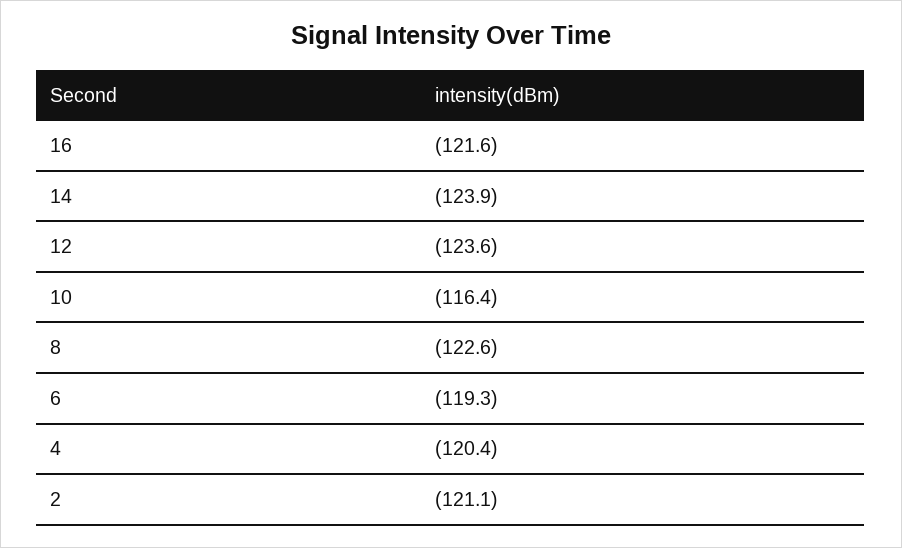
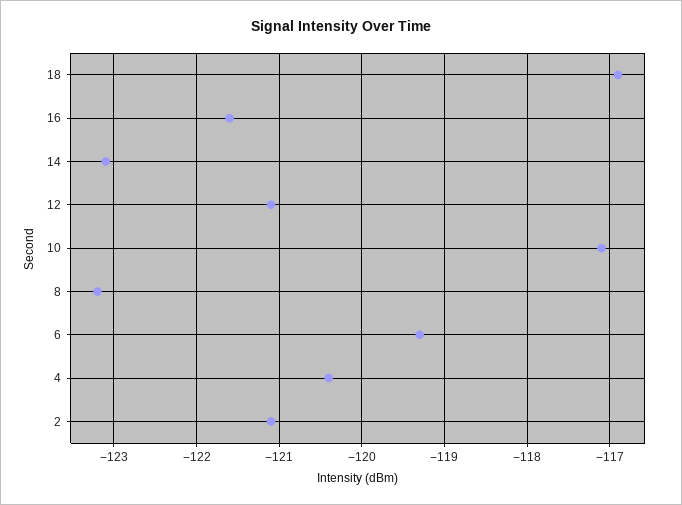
  {
    "16": -121.6,
-   "14": -123.9,
+   "14": -123.1,
-   "12": -123.6,
+   "12": -121.1,
-   "10": -116.4,
+   "10": -117.1,
-   "8": -122.6,
+   "8": -123.2,
    "6": -119.3,
    "4": -120.4,
-   "2": -121.1
+   "2": -121.1,
+   "18": -116.9
  }

